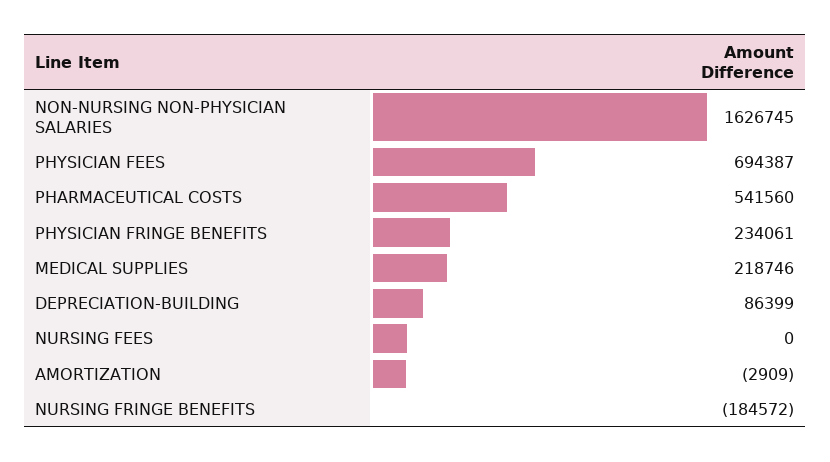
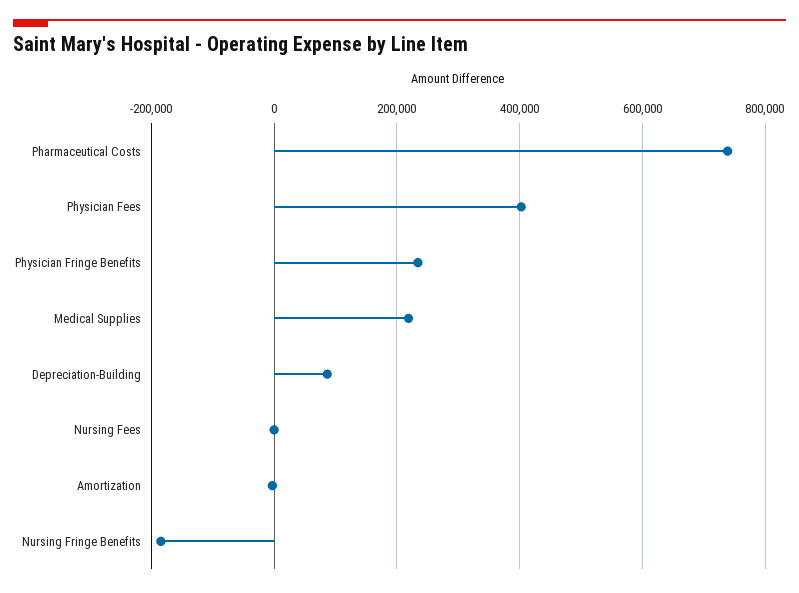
  {
-   "NON-NURSING NON-PHYSICIAN SALARIES": 1626745,
-   "PHYSICIAN FEES": 694387,
+   "PHYSICIAN FEES": 400000,
-   "PHARMACEUTICAL COSTS": 541560,
+   "PHARMACEUTICAL COSTS": 740000,
    "PHYSICIAN FRINGE BENEFITS": 234061,
    "MEDICAL SUPPLIES": 218746,
    "DEPRECIATION-BUILDING": 86399,
    "NURSING FEES": 0,
    "AMORTIZATION": -2909,
    "NURSING FRINGE BENEFITS": -184572
  }

